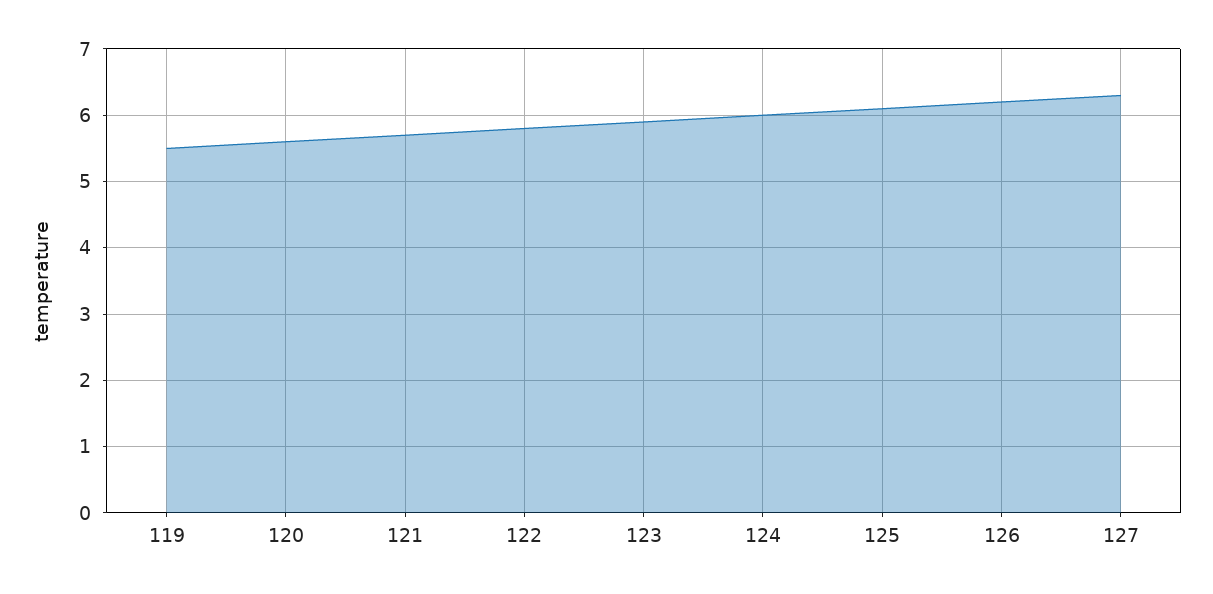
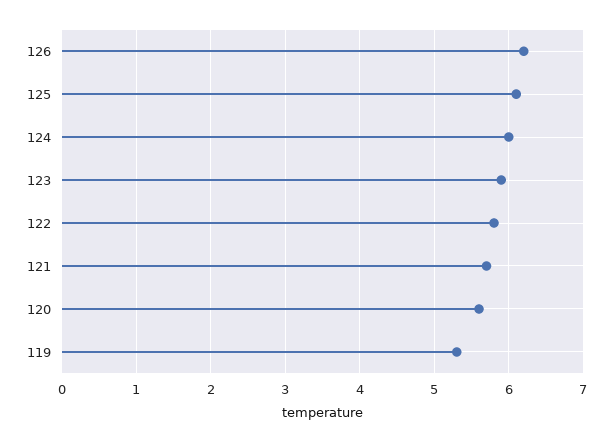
  {
-   "119": 5.5,
+   "119": 5.3,
    "120": 5.6,
    "121": 5.7,
    "122": 5.8,
    "123": 5.9,
    "124": 6,
    "125": 6.1,
-   "126": 6.2,
+   "126": 6.2
-   "127": 6.3
  }

